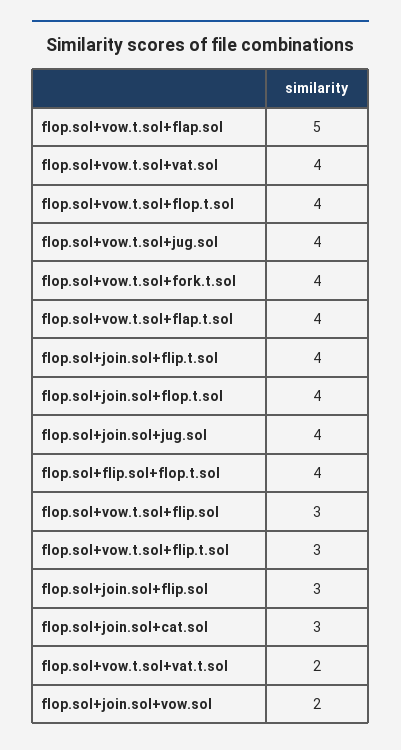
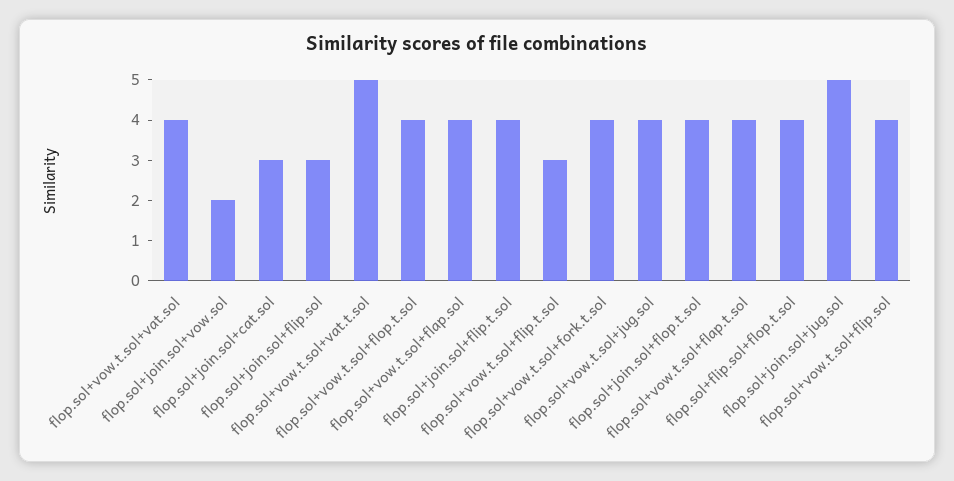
  {
-   "flop.sol+vow.t.sol+flap.sol": 5,
+   "flop.sol+vow.t.sol+flap.sol": 4,
    "flop.sol+vow.t.sol+vat.sol": 4,
    "flop.sol+vow.t.sol+flop.t.sol": 4,
    "flop.sol+vow.t.sol+jug.sol": 4,
    "flop.sol+vow.t.sol+fork.t.sol": 4,
    "flop.sol+vow.t.sol+flap.t.sol": 4,
    "flop.sol+join.sol+flip.t.sol": 4,
    "flop.sol+join.sol+flop.t.sol": 4,
-   "flop.sol+join.sol+jug.sol": 4,
+   "flop.sol+join.sol+jug.sol": 5,
    "flop.sol+flip.sol+flop.t.sol": 4,
-   "flop.sol+vow.t.sol+flip.sol": 3,
+   "flop.sol+vow.t.sol+flip.sol": 4,
    "flop.sol+vow.t.sol+flip.t.sol": 3,
    "flop.sol+join.sol+flip.sol": 3,
    "flop.sol+join.sol+cat.sol": 3,
-   "flop.sol+vow.t.sol+vat.t.sol": 2,
+   "flop.sol+vow.t.sol+vat.t.sol": 5,
    "flop.sol+join.sol+vow.sol": 2
  }

